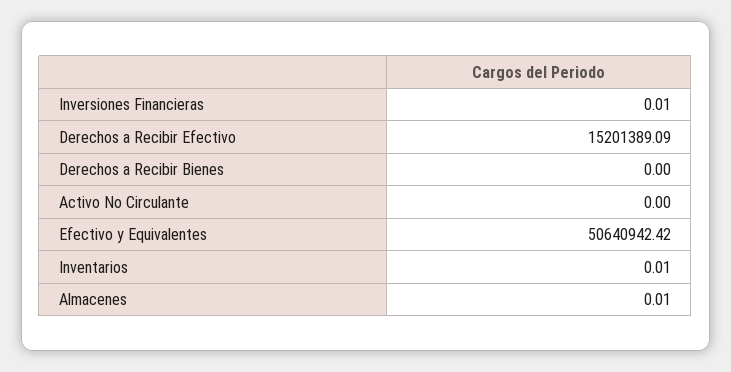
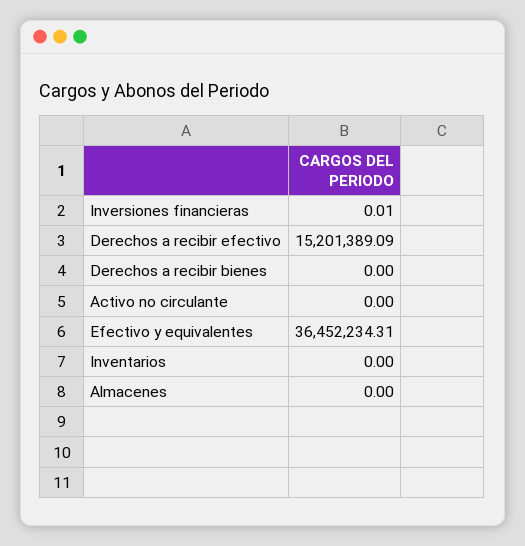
  {
    "Inversiones Financieras": 0.01,
    "Derechos a Recibir Efectivo": 15201389.09,
    "Derechos a Recibir Bienes": 0,
    "Activo No Circulante": 0,
-   "Efectivo y Equivalentes": 50640942.42,
+   "Efectivo y Equivalentes": 36452234.31,
-   "Inventarios": 0.01,
+   "Inventarios": 0,
-   "Almacenes": 0.01
+   "Almacenes": 0
  }

